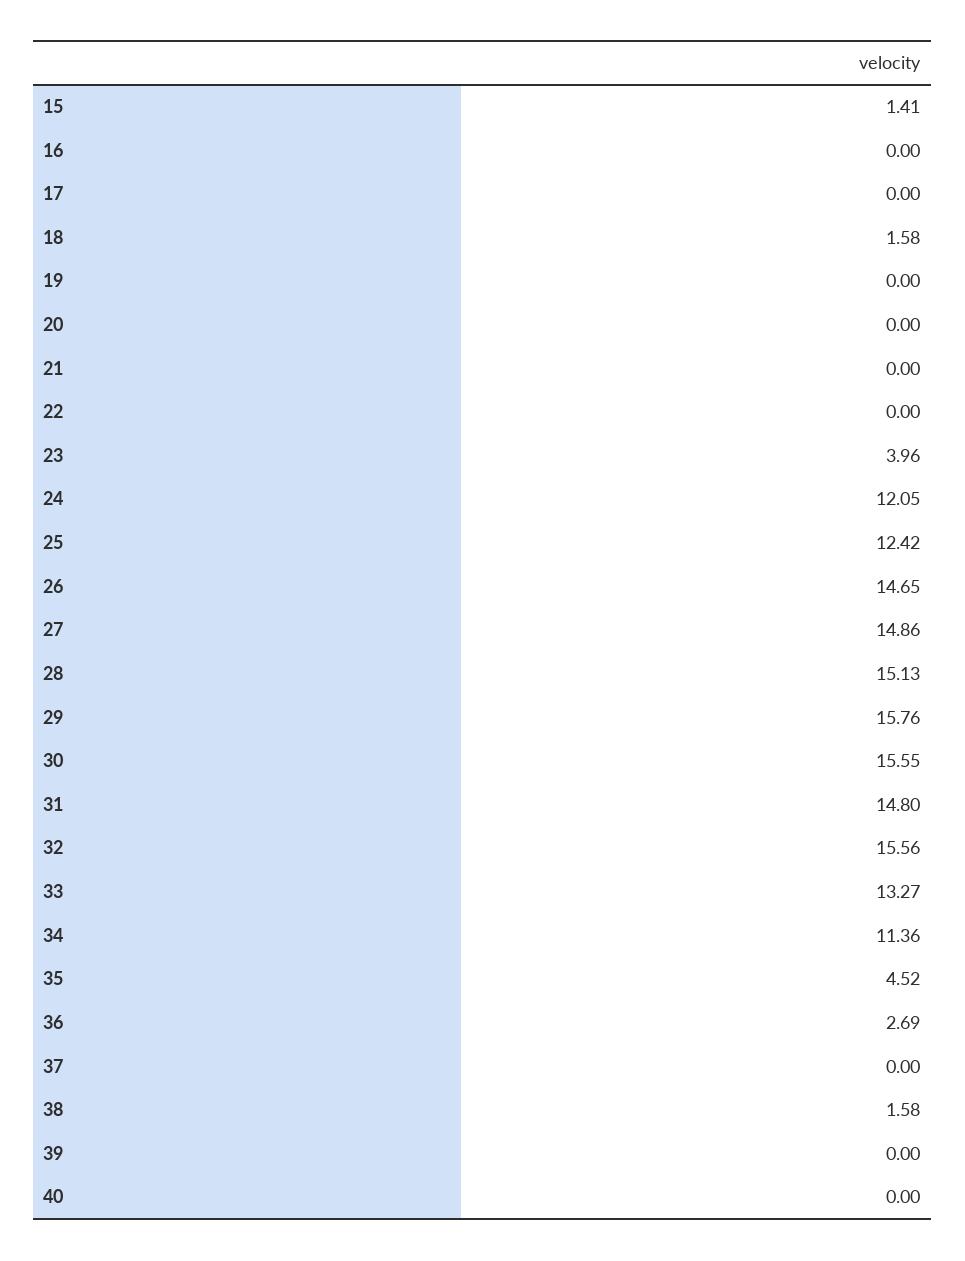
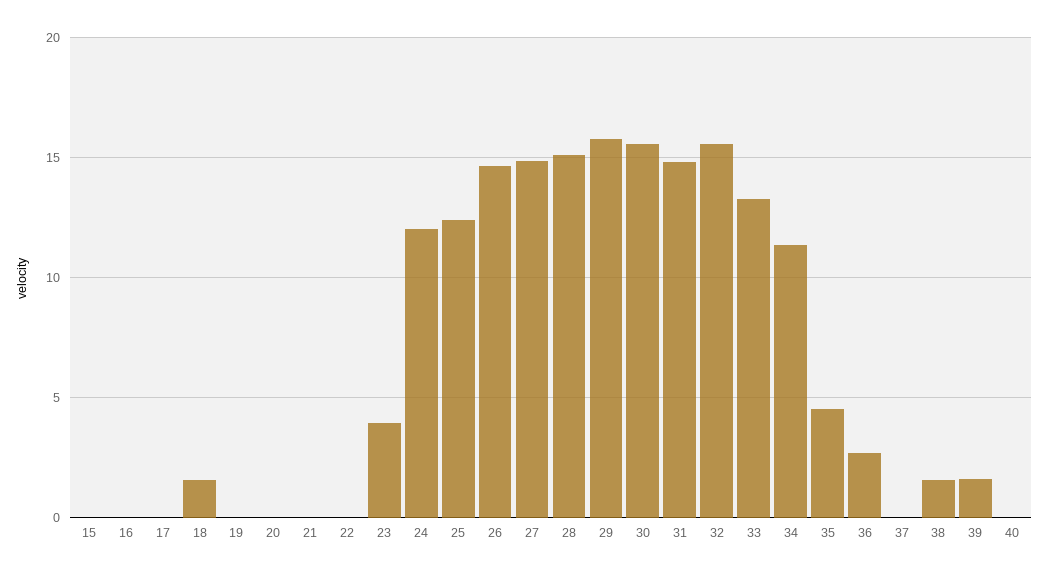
  {
-   "15": 1.41,
+   "15": 0,
    "16": 0,
    "17": 0,
    "18": 1.58,
    "19": 0,
    "20": 0,
    "21": 0,
    "22": 0,
    "23": 3.96,
    "24": 12.05,
    "25": 12.42,
    "26": 14.65,
    "27": 14.86,
    "28": 15.13,
    "29": 15.76,
    "30": 15.55,
    "31": 14.8,
    "32": 15.56,
    "33": 13.27,
    "34": 11.36,
    "35": 4.52,
    "36": 2.69,
    "37": 0,
    "38": 1.58,
-   "39": 0,
+   "39": 1.5,
    "40": 0
  }

